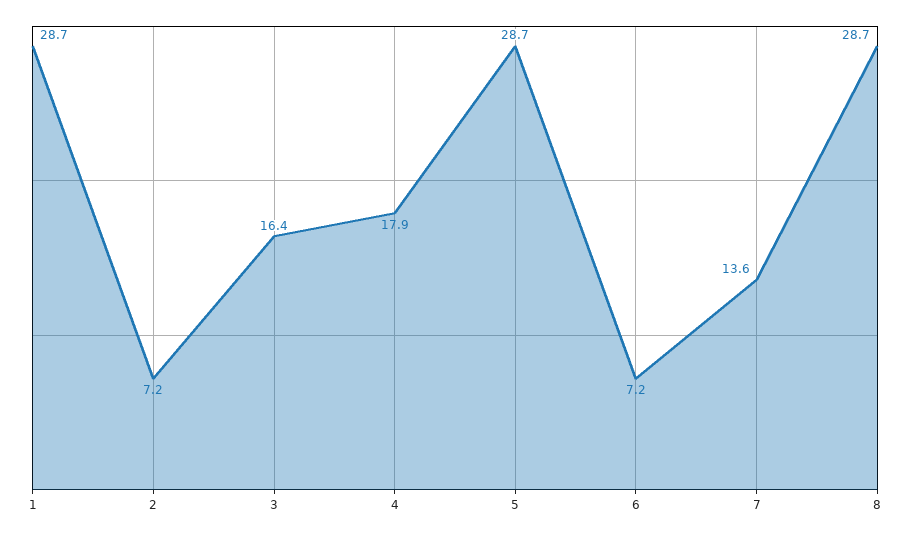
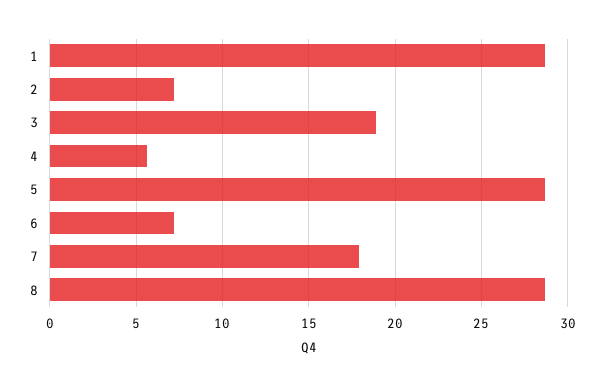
  {
    "1": 28.7,
    "2": 7.2,
-   "3": 16.4,
+   "3": 19,
-   "4": 17.9,
+   "4": 5.5,
    "5": 28.7,
    "6": 7.2,
-   "7": 13.6,
+   "7": 18,
    "8": 28.7
  }

